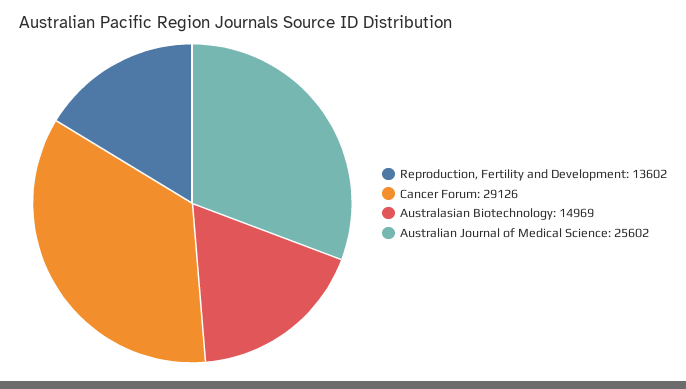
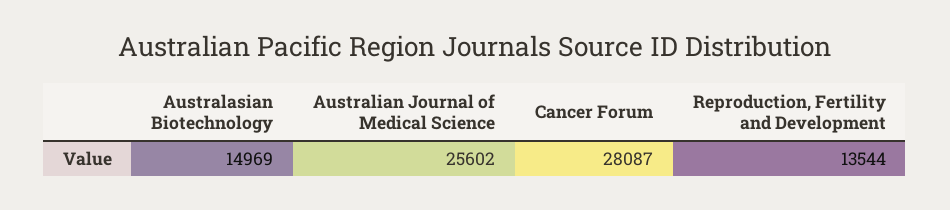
  {
-   "Reproduction, Fertility and Development": 13602,
+   "Reproduction, Fertility and Development": 13544,
-   "Cancer Forum": 29126,
+   "Cancer Forum": 28087,
    "Australasian Biotechnology": 14969,
    "Australian Journal of Medical Science": 25602
  }

